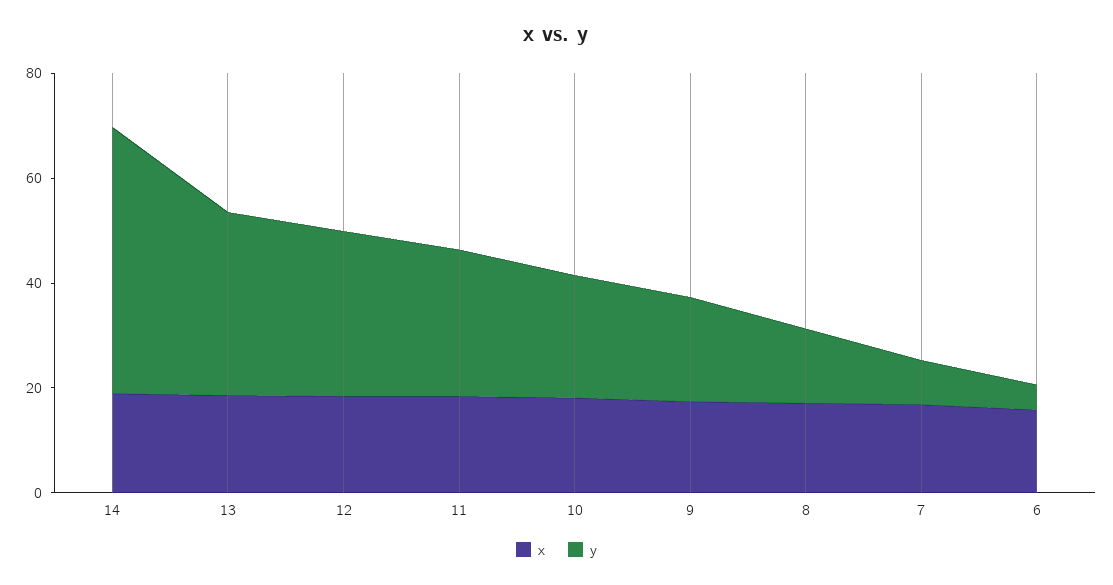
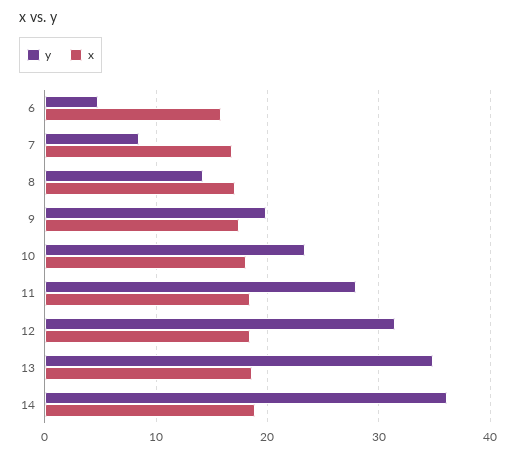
  {
    "x": {
      "14": 19,
      "13": 19,
      "12": 18,
      "11": 18,
      "10": 18,
      "9": 17,
      "8": 17,
      "7": 17,
      "6": 16
    },
    "y": {
-     "14": 50,
+     "14": 36,
      "13": 35,
      "12": 32,
      "11": 28,
      "10": 23,
      "9": 20,
      "8": 14,
      "7": 9,
      "6": 5
    }
  }

